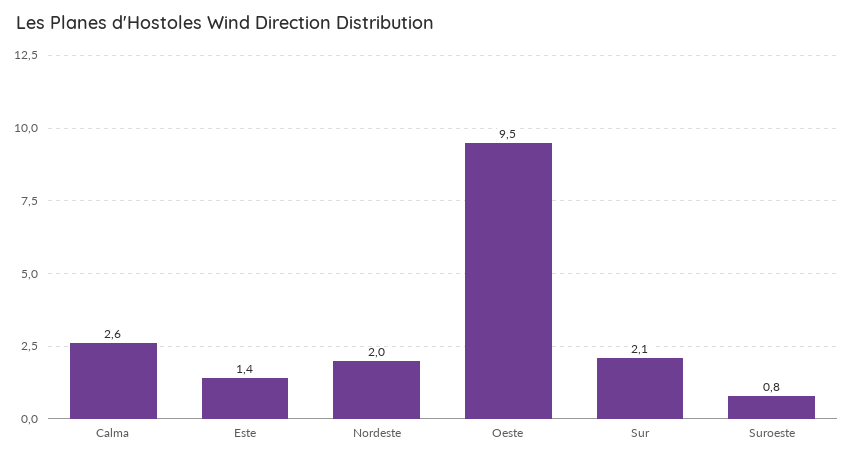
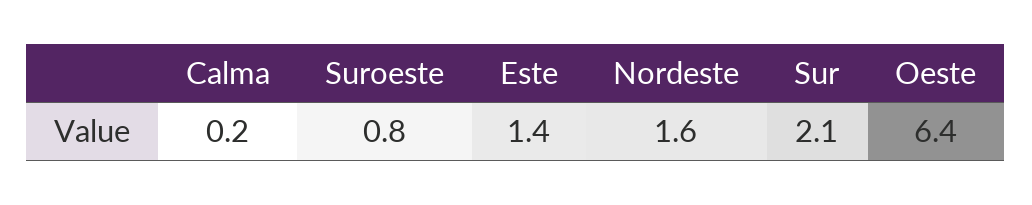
  {
-   "Calma": 2.6,
+   "Calma": 0.2,
    "Este": 1.4,
-   "Nordeste": 2,
+   "Nordeste": 1.6,
-   "Oeste": 9.5,
+   "Oeste": 6.4,
    "Sur": 2.1,
    "Suroeste": 0.8
  }

